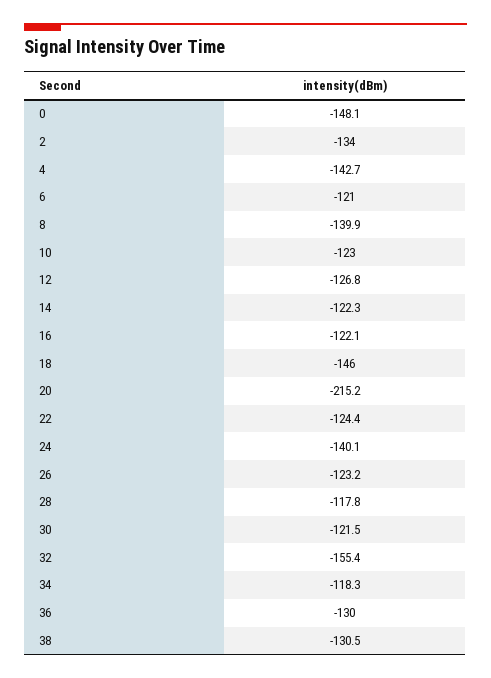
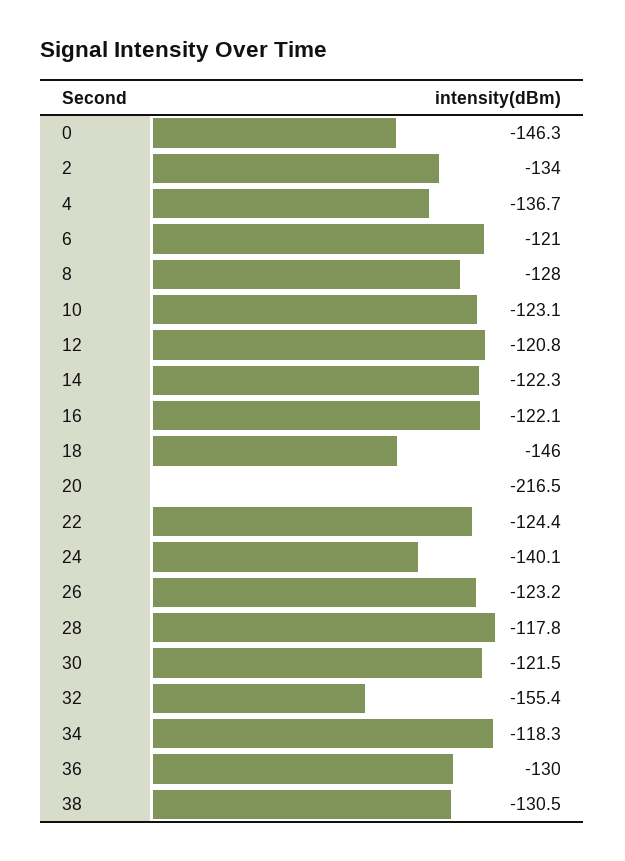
  {
-   "0": -148.1,
+   "0": -146.3,
    "2": -134,
-   "4": -142.7,
+   "4": -136.7,
    "6": -121,
-   "8": -139.9,
+   "8": -128,
-   "10": -123,
+   "10": -123.1,
-   "12": -126.8,
+   "12": -120.8,
    "14": -122.3,
    "16": -122.1,
    "18": -146,
-   "20": -215.2,
+   "20": -216.5,
    "22": -124.4,
    "24": -140.1,
    "26": -123.2,
    "28": -117.8,
    "30": -121.5,
    "32": -155.4,
    "34": -118.3,
    "36": -130,
    "38": -130.5
  }

